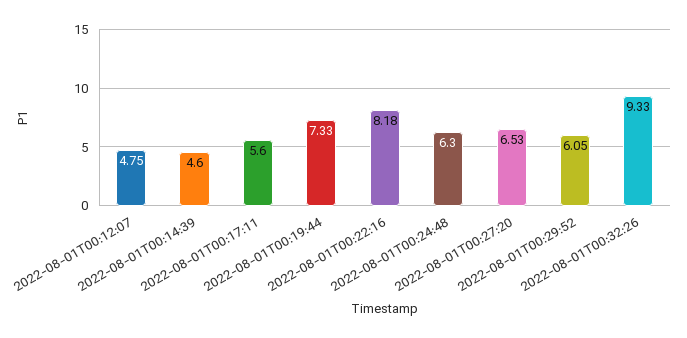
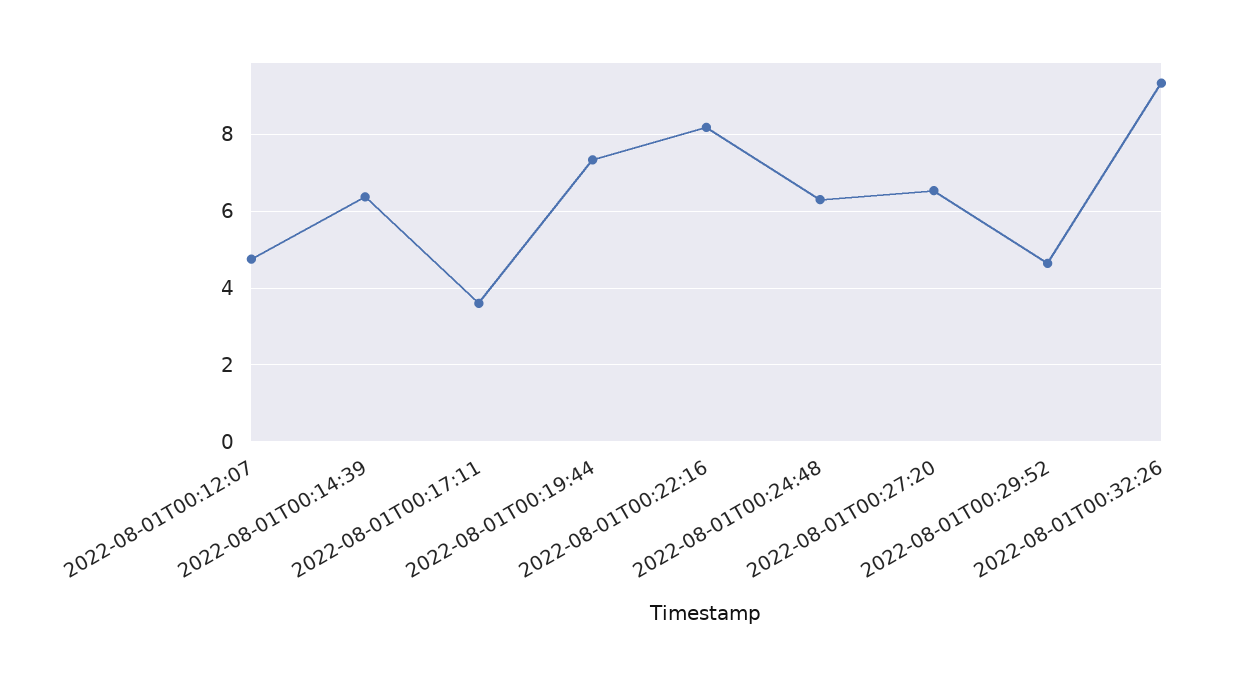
  {
    "2022-08-01T00:12:07": 4.75,
-   "2022-08-01T00:14:39": 4.6,
+   "2022-08-01T00:14:39": 6.4,
-   "2022-08-01T00:17:11": 5.6,
+   "2022-08-01T00:17:11": 3.6,
    "2022-08-01T00:19:44": 7.33,
    "2022-08-01T00:22:16": 8.18,
    "2022-08-01T00:24:48": 6.3,
    "2022-08-01T00:27:20": 6.53,
-   "2022-08-01T00:29:52": 6.05,
+   "2022-08-01T00:29:52": 4.6,
    "2022-08-01T00:32:26": 9.33
  }

